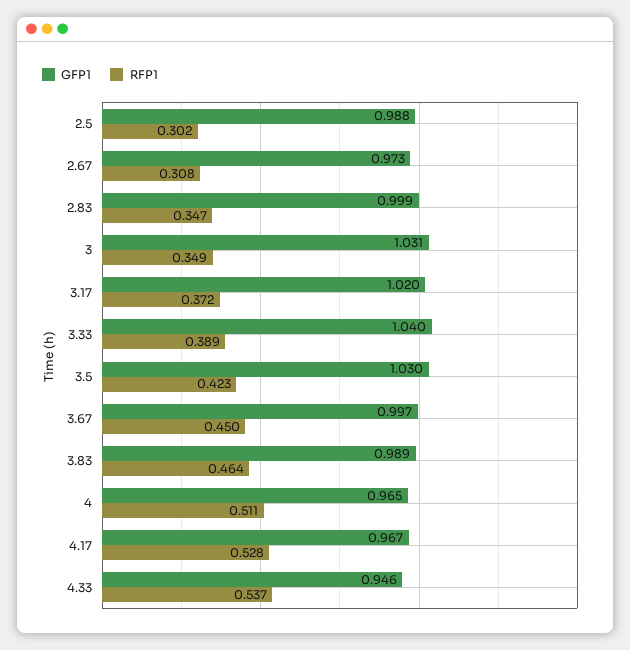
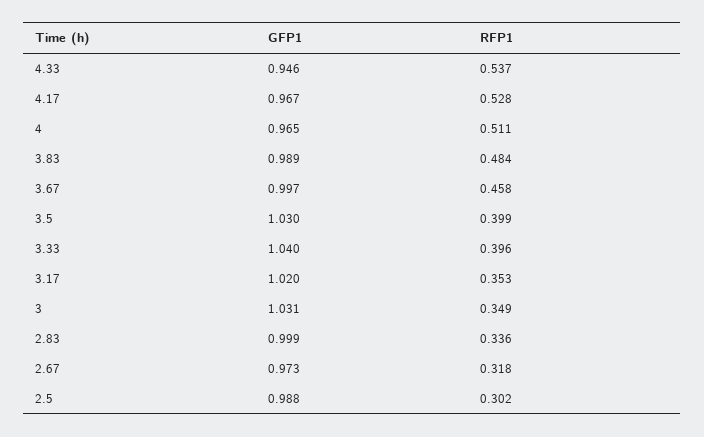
  {
    "GFP1": {
      "2.5": 0.988,
      "2.67": 0.973,
      "2.83": 0.999,
      "3": 1.031,
      "3.17": 1.02,
      "3.33": 1.04,
      "3.5": 1.03,
      "3.67": 0.997,
      "3.83": 0.989,
      "4": 0.965,
      "4.17": 0.967,
      "4.33": 0.946
    },
    "RFP1": {
      "2.5": 0.302,
-     "2.67": 0.308,
+     "2.67": 0.318,
-     "2.83": 0.347,
+     "2.83": 0.336,
      "3": 0.349,
-     "3.17": 0.372,
+     "3.17": 0.353,
-     "3.33": 0.389,
+     "3.33": 0.396,
-     "3.5": 0.423,
+     "3.5": 0.399,
-     "3.67": 0.45,
+     "3.67": 0.458,
-     "3.83": 0.464,
+     "3.83": 0.484,
      "4": 0.511,
      "4.17": 0.528,
      "4.33": 0.537
    }
  }

